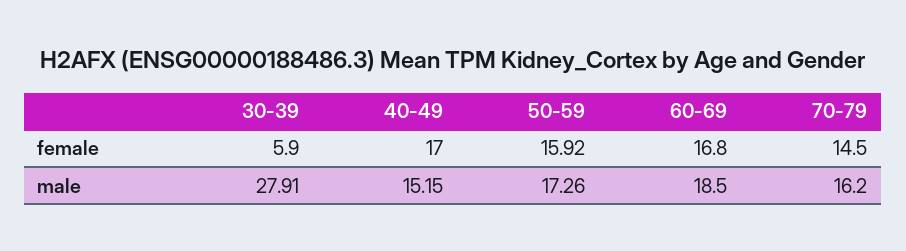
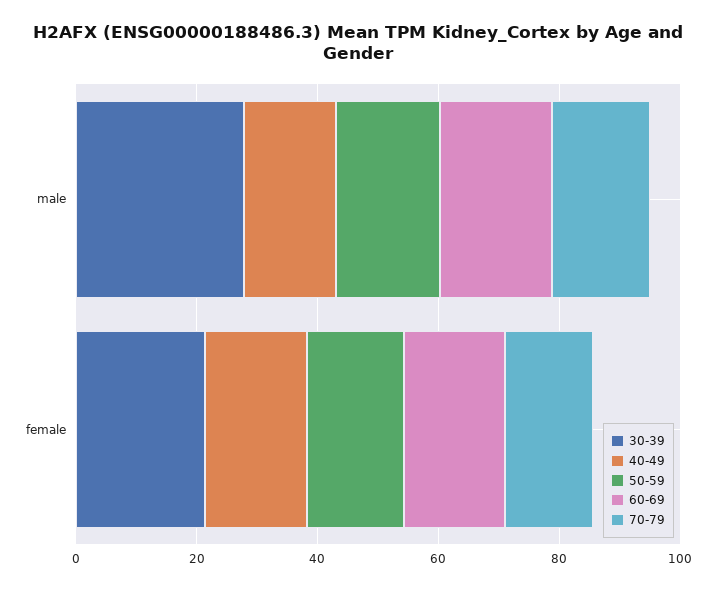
  {
    "30-39": {
-     "female": 5.9,
+     "female": 20,
      "male": 27.91
    },
    "40-49": {
      "female": 17,
      "male": 15.15
    },
    "50-59": {
      "female": 15.92,
      "male": 17.26
    },
    "60-69": {
      "female": 16.8,
      "male": 18.5
    },
    "70-79": {
      "female": 14.5,
      "male": 16.2
    }
  }

